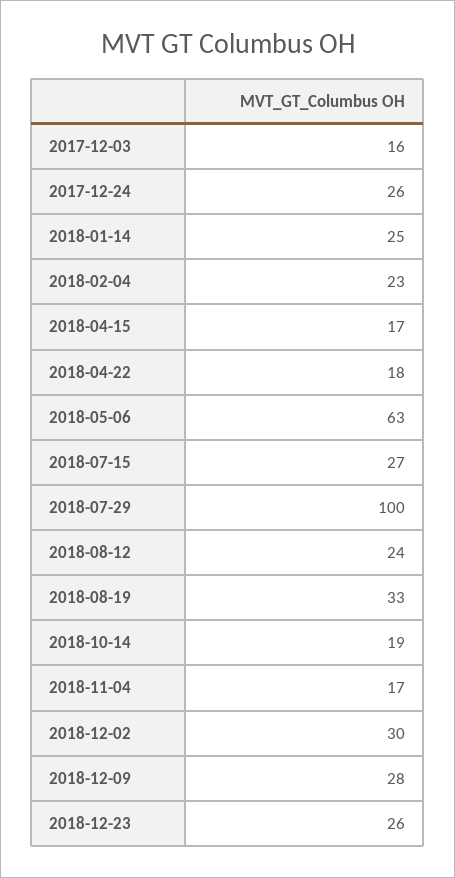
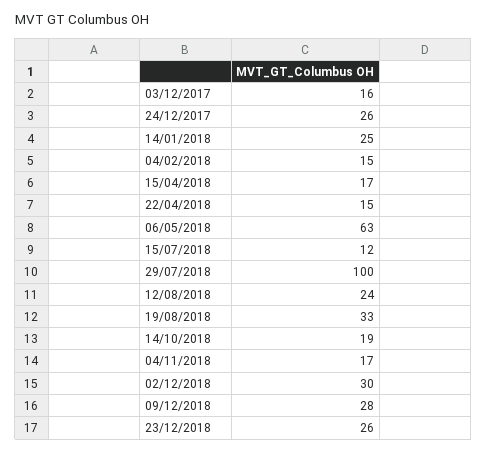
  {
    "2017-12-03": 16,
    "2017-12-24": 26,
    "2018-01-14": 25,
-   "2018-02-04": 23,
+   "2018-02-04": 15,
    "2018-04-15": 17,
-   "2018-04-22": 18,
+   "2018-04-22": 15,
    "2018-05-06": 63,
-   "2018-07-15": 27,
+   "2018-07-15": 12,
    "2018-07-29": 100,
    "2018-08-12": 24,
    "2018-08-19": 33,
    "2018-10-14": 19,
    "2018-11-04": 17,
    "2018-12-02": 30,
    "2018-12-09": 28,
    "2018-12-23": 26
  }

